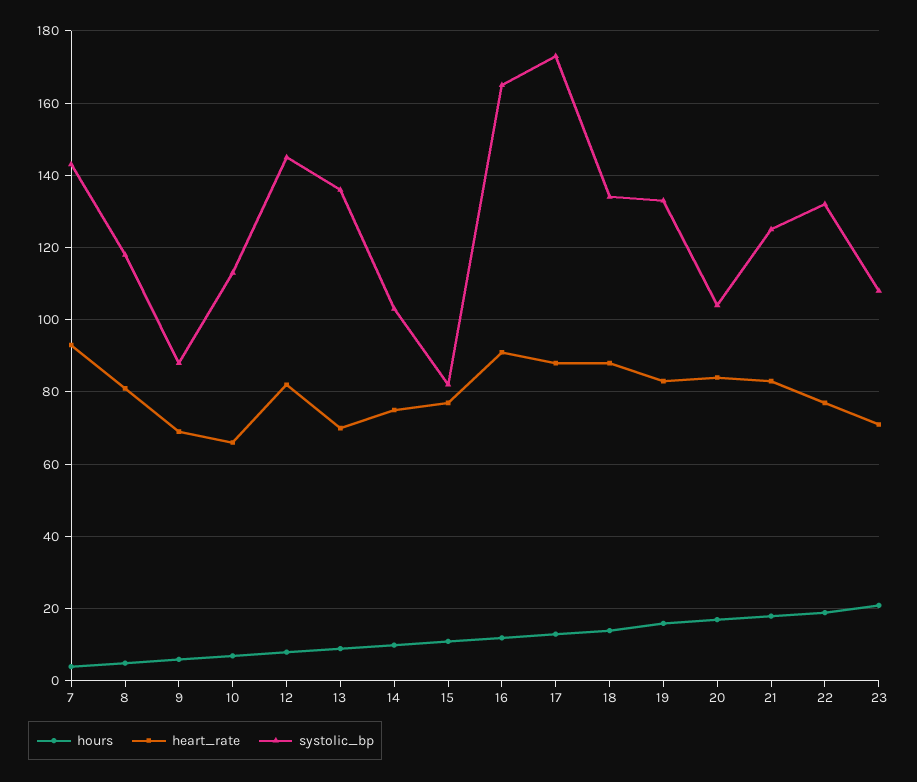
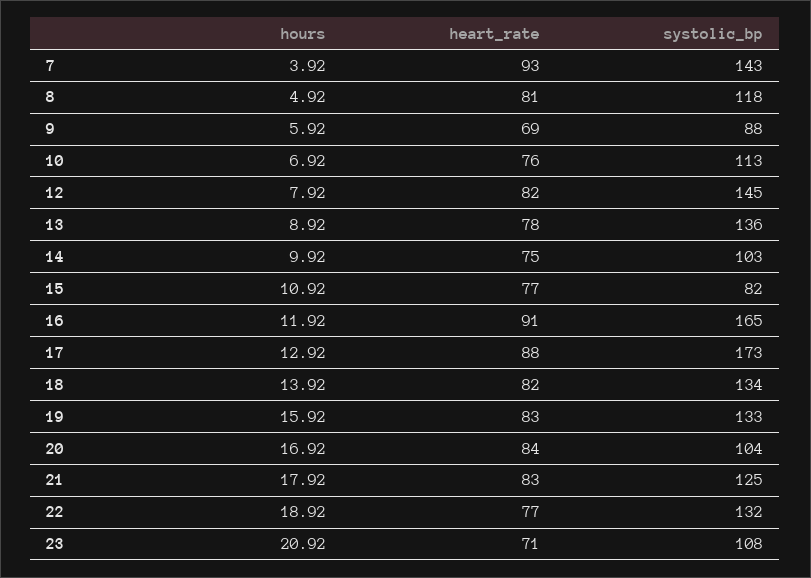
  {
    "hours": {
      "7": 3.92,
      "8": 4.92,
      "9": 5.92,
      "10": 6.92,
      "12": 7.92,
      "13": 8.92,
      "14": 9.92,
      "15": 10.92,
      "16": 11.92,
      "17": 12.92,
      "18": 13.92,
      "19": 15.92,
      "20": 16.92,
      "21": 17.92,
      "22": 18.92,
      "23": 20.92
    },
    "heart_rate": {
      "7": 93,
      "8": 81,
      "9": 69,
-     "10": 66,
+     "10": 76,
      "12": 82,
-     "13": 70,
+     "13": 78,
      "14": 75,
      "15": 77,
      "16": 91,
      "17": 88,
-     "18": 88,
+     "18": 82,
      "19": 83,
      "20": 84,
      "21": 83,
      "22": 77,
      "23": 71
    },
    "systolic_bp": {
      "7": 143,
      "8": 118,
      "9": 88,
      "10": 113,
      "12": 145,
      "13": 136,
      "14": 103,
      "15": 82,
      "16": 165,
      "17": 173,
      "18": 134,
      "19": 133,
      "20": 104,
      "21": 125,
      "22": 132,
      "23": 108
    }
  }

